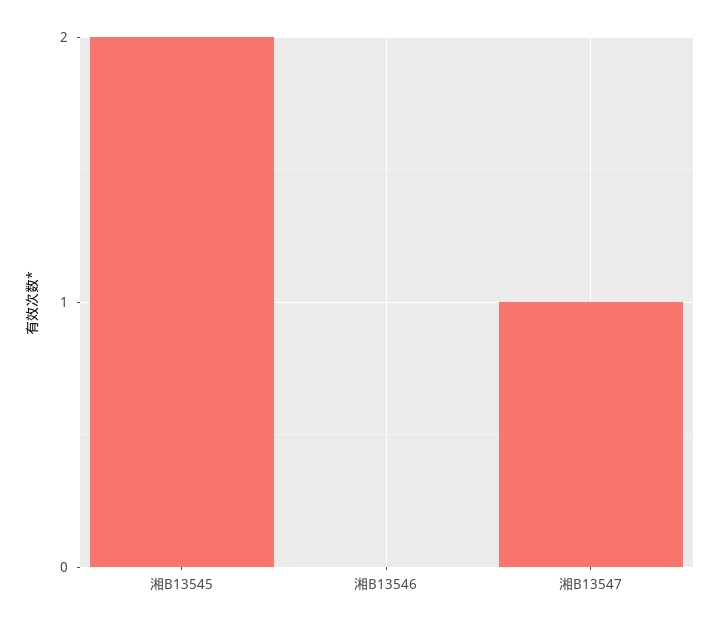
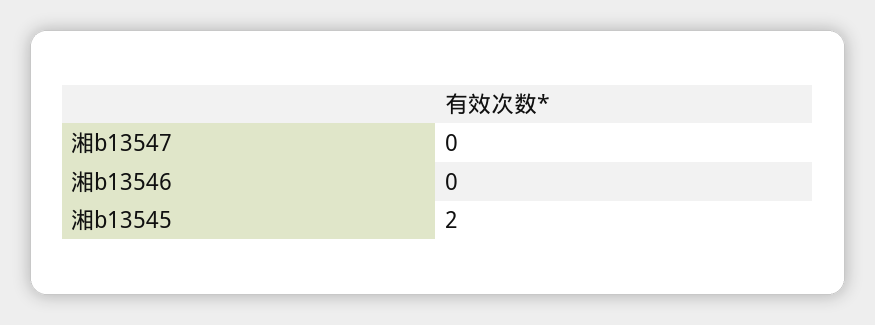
  {
    "湘B13545": 2,
    "湘B13546": 0,
-   "湘B13547": 1
+   "湘B13547": 0
  }

